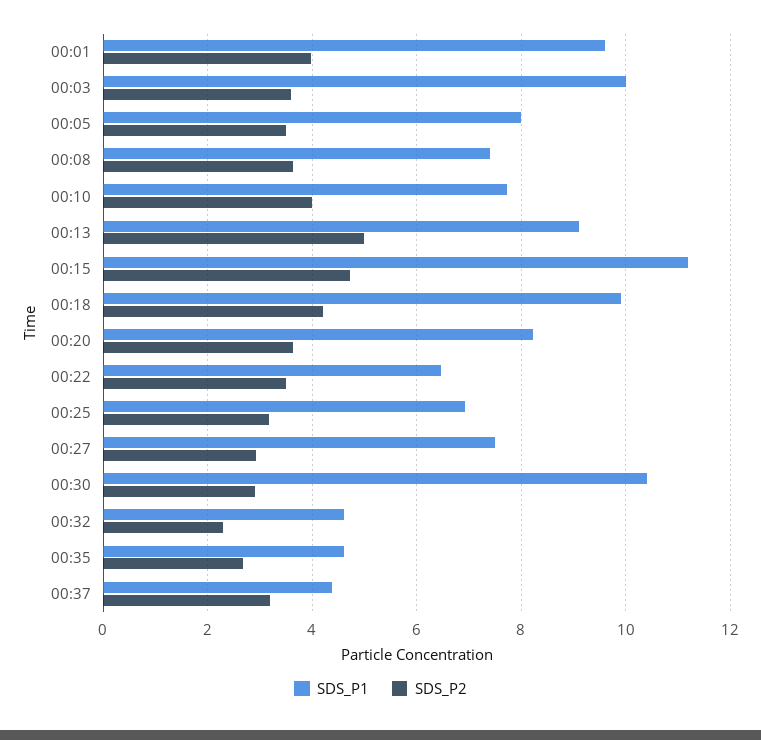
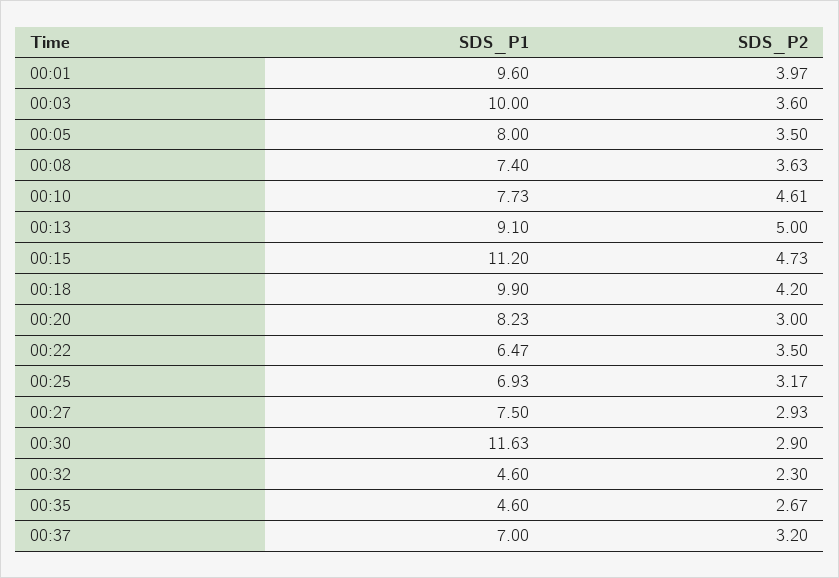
  {
    "SDS_P1": {
      "00:01": 9.6,
      "00:03": 10,
      "00:05": 8,
      "00:08": 7.4,
      "00:10": 7.73,
      "00:13": 9.1,
      "00:15": 11.2,
      "00:18": 9.9,
      "00:20": 8.23,
      "00:22": 6.47,
      "00:25": 6.93,
      "00:27": 7.5,
-     "00:30": 10.4,
+     "00:30": 11.63,
      "00:32": 4.6,
      "00:35": 4.6,
-     "00:37": 4.4
+     "00:37": 7
    },
    "SDS_P2": {
      "00:01": 3.97,
      "00:03": 3.6,
      "00:05": 3.5,
      "00:08": 3.63,
-     "00:10": 4,
+     "00:10": 4.61,
      "00:13": 5,
      "00:15": 4.73,
      "00:18": 4.2,
-     "00:20": 3.6,
+     "00:20": 3,
      "00:22": 3.5,
      "00:25": 3.17,
      "00:27": 2.93,
      "00:30": 2.9,
      "00:32": 2.3,
      "00:35": 2.67,
      "00:37": 3.2
    }
  }

